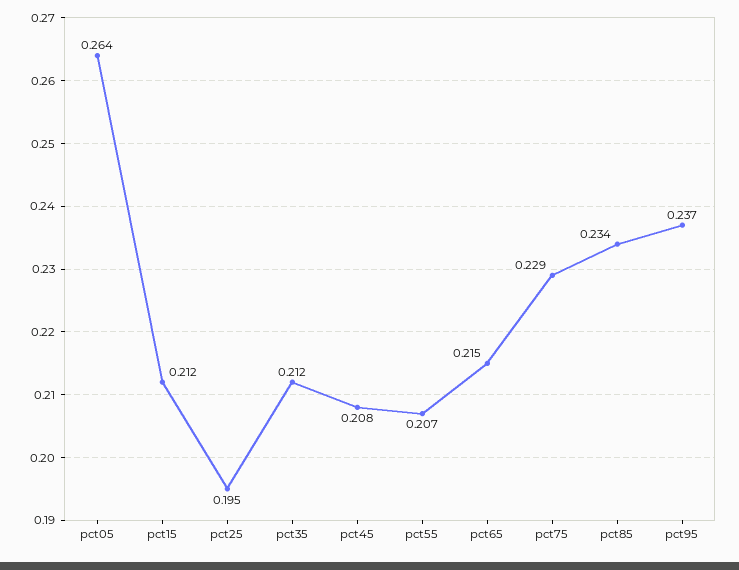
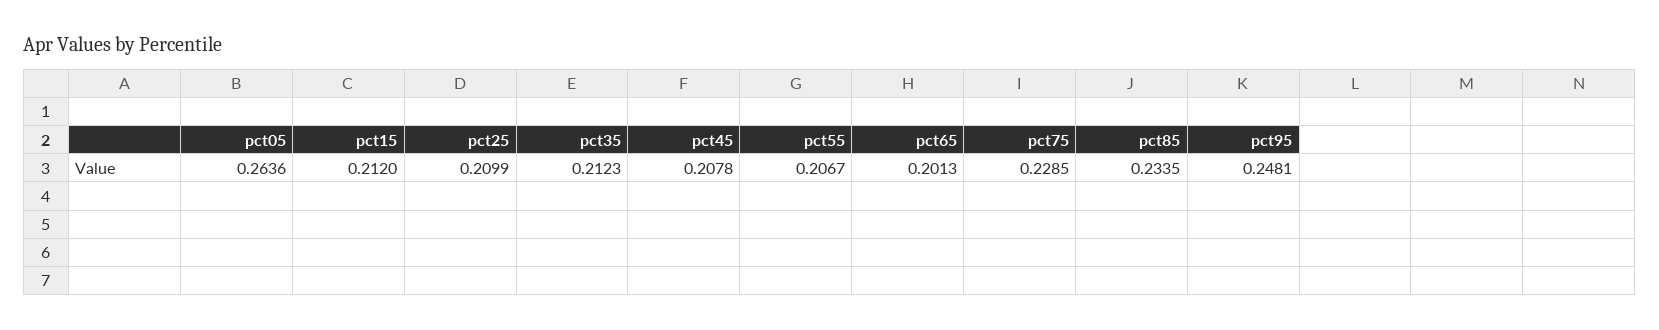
  {
    "pct05": 0.2636,
    "pct15": 0.212,
-   "pct25": 0.195,
+   "pct25": 0.2099,
    "pct35": 0.2123,
    "pct45": 0.2078,
    "pct55": 0.2067,
-   "pct65": 0.215,
+   "pct65": 0.2013,
    "pct75": 0.2285,
    "pct85": 0.2335,
-   "pct95": 0.237
+   "pct95": 0.2481
  }

